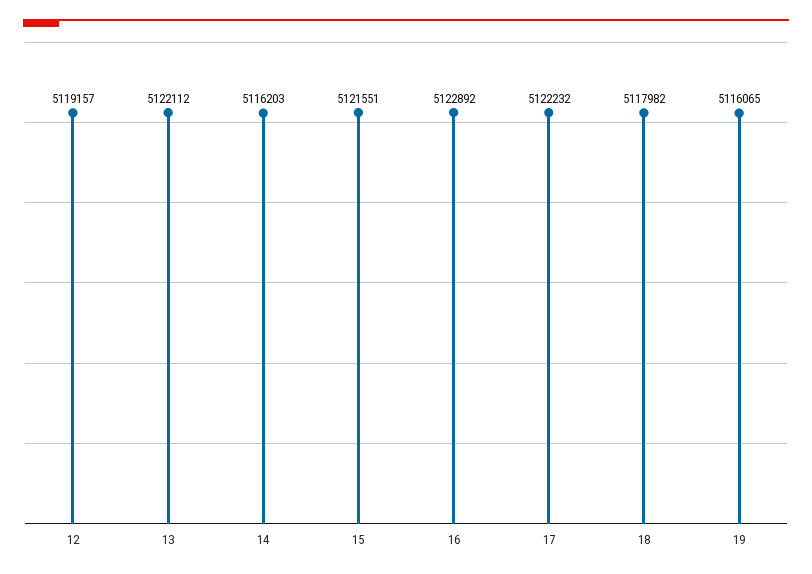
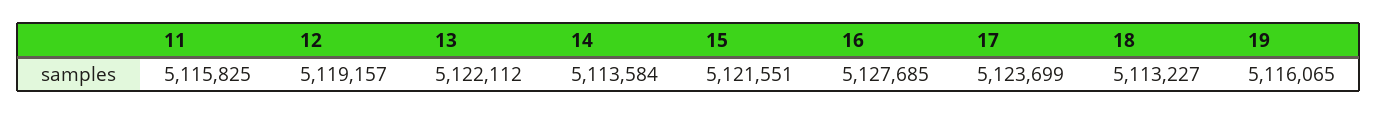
  {
    "12": 5119157,
    "13": 5122112,
-   "14": 5116203,
+   "14": 5113584,
    "15": 5121551,
-   "16": 5122892,
+   "16": 5127685,
-   "17": 5122232,
+   "17": 5123699,
-   "18": 5117982,
+   "18": 5113227,
-   "19": 5116065
+   "19": 5116065,
+   "11": 5115825
  }

